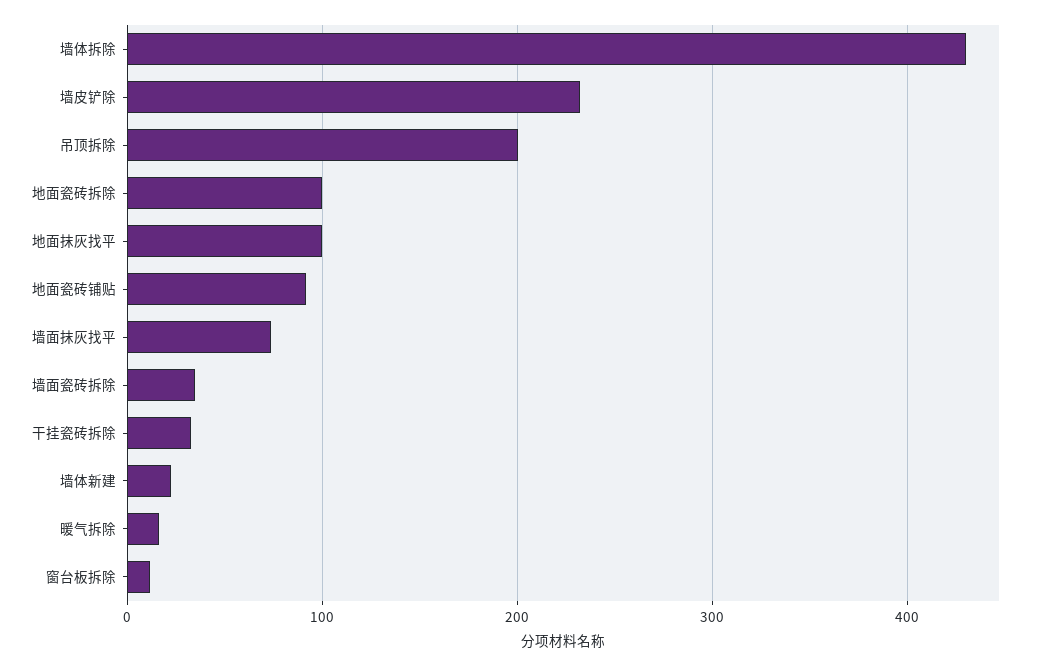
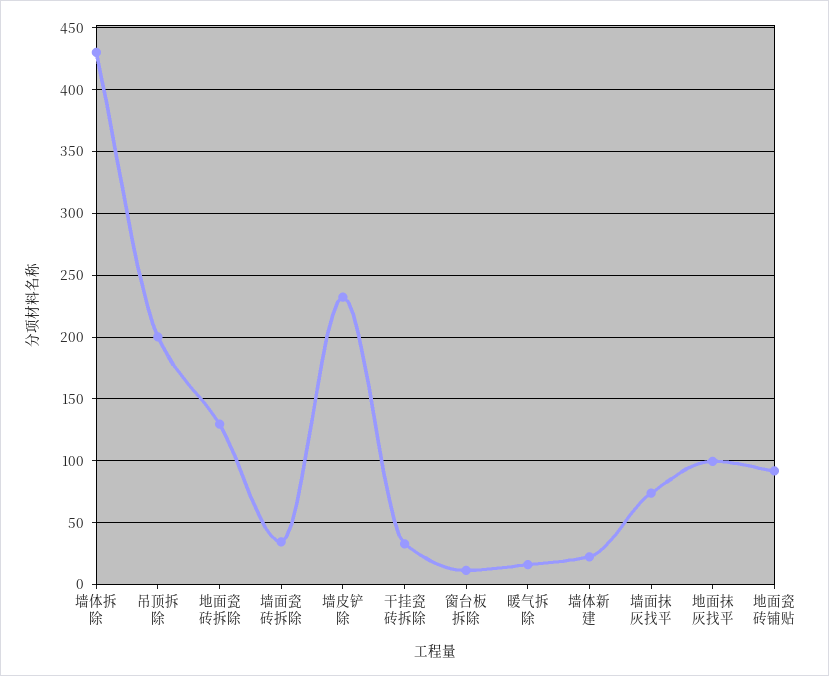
  {
    "墙体拆除": 430,
    "墙皮铲除": 230,
    "吊顶拆除": 200,
-   "地面瓷砖拆除": 100,
+   "地面瓷砖拆除": 130,
    "地面抹灰找平": 100,
    "地面瓷砖铺贴": 90,
    "墙面抹灰找平": 75,
    "墙面瓷砖拆除": 35,
    "干挂瓷砖拆除": 35,
    "墙体新建": 20,
    "暖气拆除": 15,
    "窗台板拆除": 10
  }

